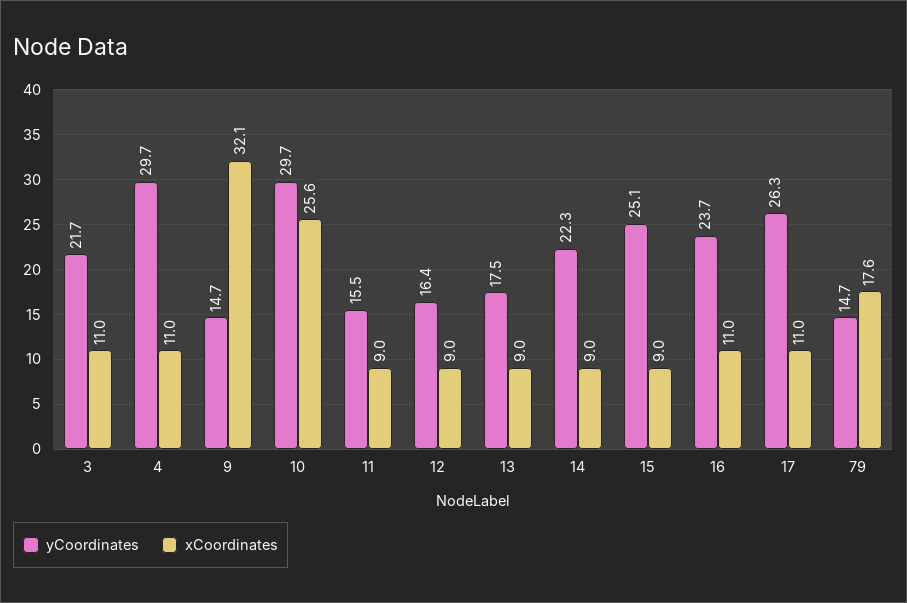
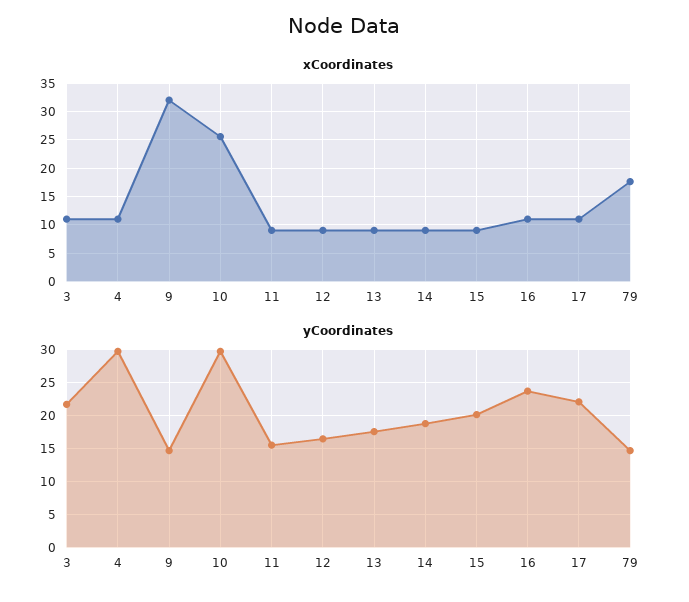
  {
    "yCoordinates": {
      "3": 21.7,
      "4": 29.7,
      "9": 14.7,
      "10": 29.7,
      "11": 15.5,
      "12": 16.4,
      "13": 17.5,
-     "14": 22.3,
+     "14": 19,
-     "15": 25.1,
+     "15": 20,
      "16": 23.7,
-     "17": 26.3,
+     "17": 22,
      "79": 14.7
    },
    "xCoordinates": {
      "3": 11,
      "4": 11,
      "9": 32.1,
      "10": 25.6,
      "11": 9,
      "12": 9,
      "13": 9,
      "14": 9,
      "15": 9,
      "16": 11,
      "17": 11,
      "79": 17.6
    }
  }

